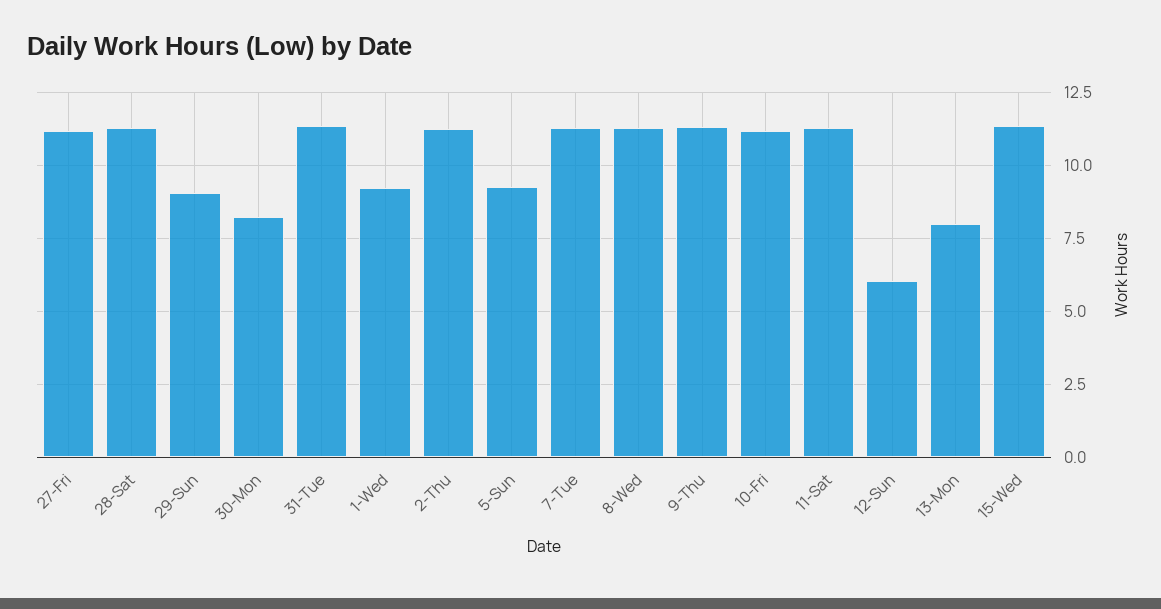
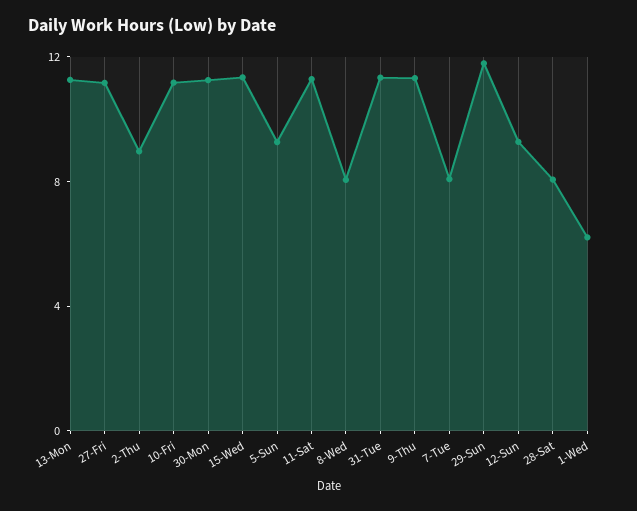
  {
    "27-Fri": 11.25,
-   "28-Sat": 11.25,
+   "28-Sat": 8,
-   "29-Sun": 9,
+   "29-Sun": 12,
-   "30-Mon": 8.25,
+   "30-Mon": 11,
    "31-Tue": 11.25,
-   "1-Wed": 9.25,
+   "1-Wed": 6,
-   "2-Thu": 11.25,
+   "2-Thu": 9,
    "5-Sun": 9.25,
-   "7-Tue": 11.25,
+   "7-Tue": 8,
-   "8-Wed": 11.25,
+   "8-Wed": 8,
    "9-Thu": 11.25,
    "10-Fri": 11.25,
    "11-Sat": 11.25,
-   "12-Sun": 6,
+   "12-Sun": 9,
-   "13-Mon": 8,
+   "13-Mon": 11,
    "15-Wed": 11.25
  }

